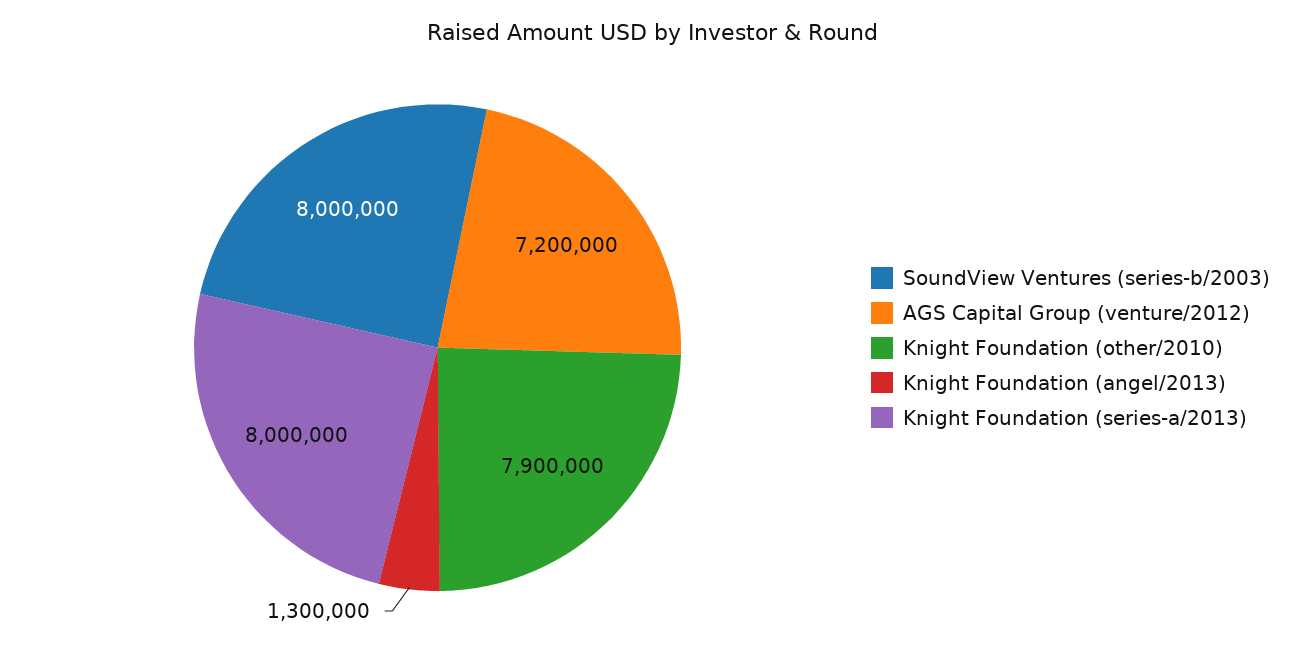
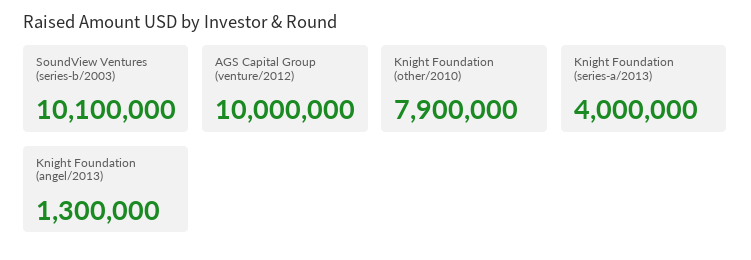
  {
-   "SoundView Ventures (series-b/2003)": 8000000,
+   "SoundView Ventures (series-b/2003)": 10100000,
-   "AGS Capital Group (venture/2012)": 7200000,
+   "AGS Capital Group (venture/2012)": 10000000,
    "Knight Foundation (other/2010)": 7900000,
    "Knight Foundation (angel/2013)": 1300000,
-   "Knight Foundation (series-a/2013)": 8000000
+   "Knight Foundation (series-a/2013)": 4000000
  }

